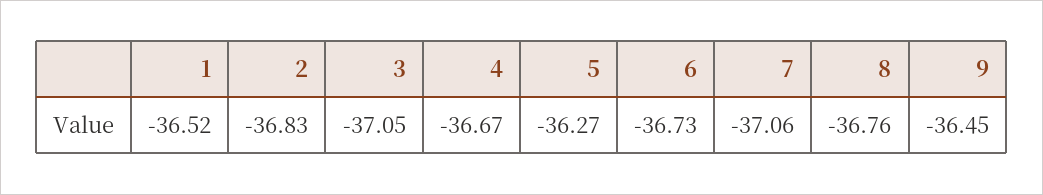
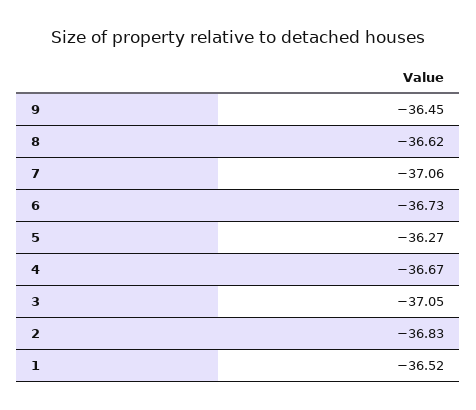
  {
    "1": -36.52,
    "2": -36.83,
    "3": -37.05,
    "4": -36.67,
    "5": -36.27,
    "6": -36.73,
    "7": -37.06,
-   "8": -36.76,
+   "8": -36.62,
    "9": -36.45
  }

